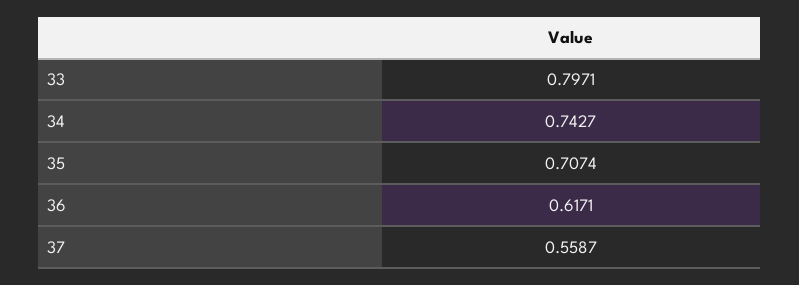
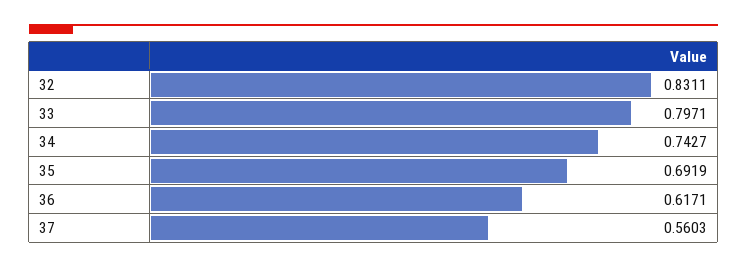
  {
    "33": 0.7971,
    "34": 0.7427,
-   "35": 0.7074,
+   "35": 0.6919,
    "36": 0.6171,
-   "37": 0.5587
+   "37": 0.5603,
+   "32": 0.8311
  }

